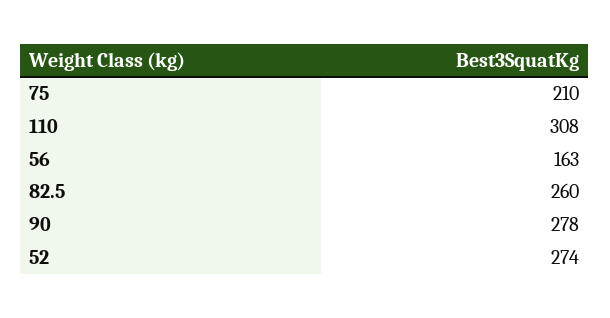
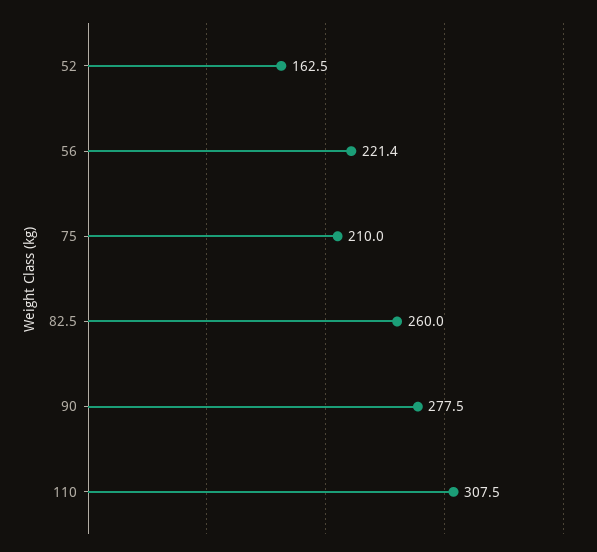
  {
    "75": 210,
    "110": 307.5,
-   "56": 163,
+   "56": 221.4,
    "82.5": 260,
    "90": 277.5,
-   "52": 274
+   "52": 162.5
  }

